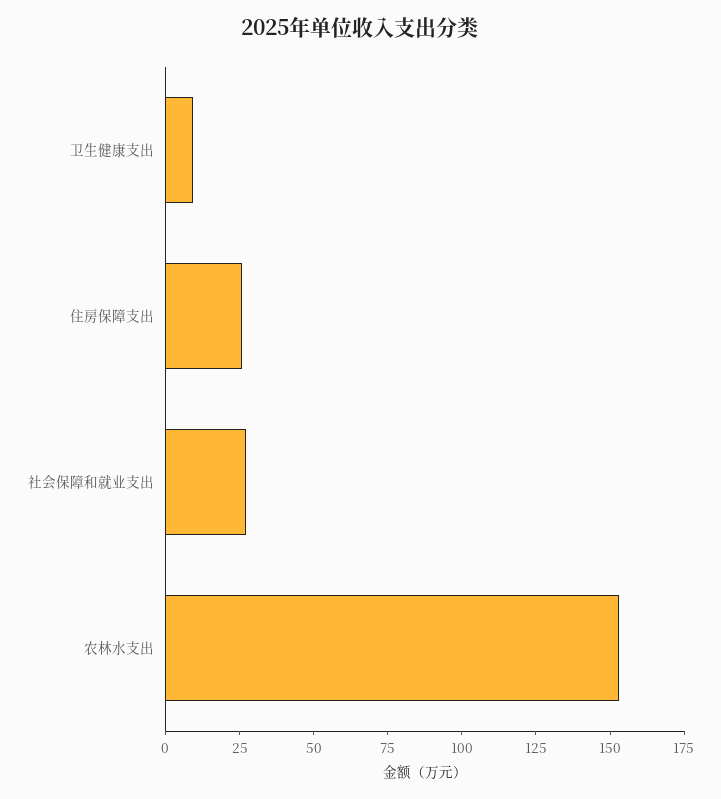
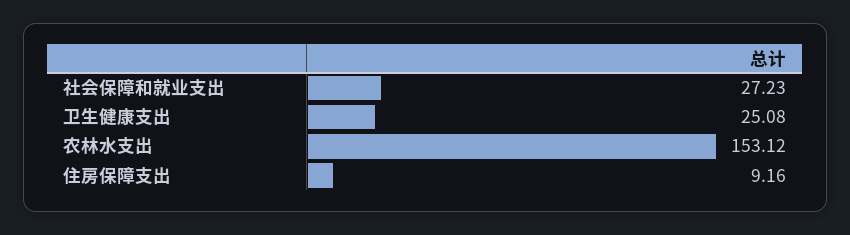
  {
-   "卫生健康支出": 10,
+   "卫生健康支出": 25.08,
-   "住房保障支出": 25,
+   "住房保障支出": 9.16,
    "社会保障和就业支出": 27.23,
    "农林水支出": 153.12
  }

